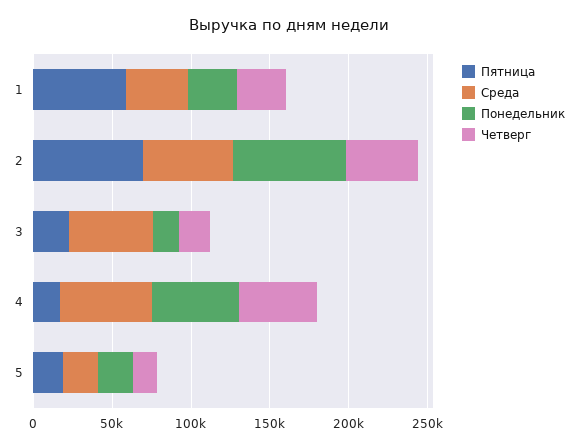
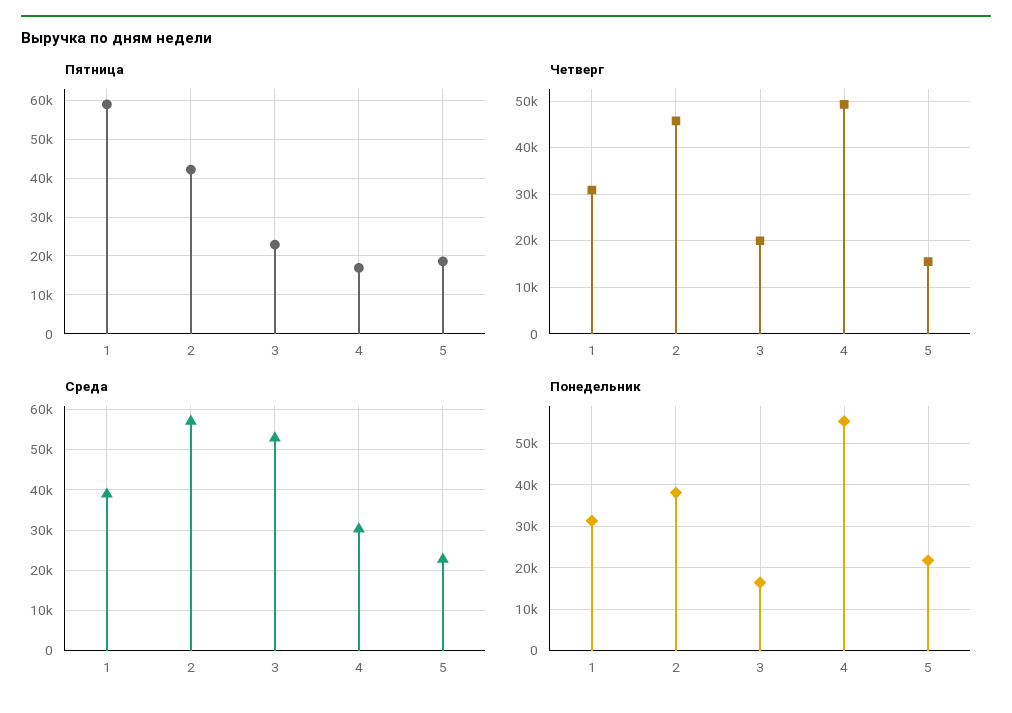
  {
    "Пятница": {
      "1": 58000,
-     "2": 70000,
+     "2": 42000,
      "3": 22000,
      "4": 16000,
      "5": 18000
    },
    "Среда": {
      "1": 38000,
      "2": 58000,
      "3": 52000,
-     "4": 60000,
+     "4": 30000,
      "5": 22000
    },
    "Понедельник": {
      "1": 32000,
-     "2": 70000,
+     "2": 38000,
      "3": 16000,
      "4": 56000,
      "5": 22000
    },
    "Четверг": {
      "1": 30000,
      "2": 46000,
      "3": 20000,
      "4": 50000,
      "5": 16000
    }
  }

